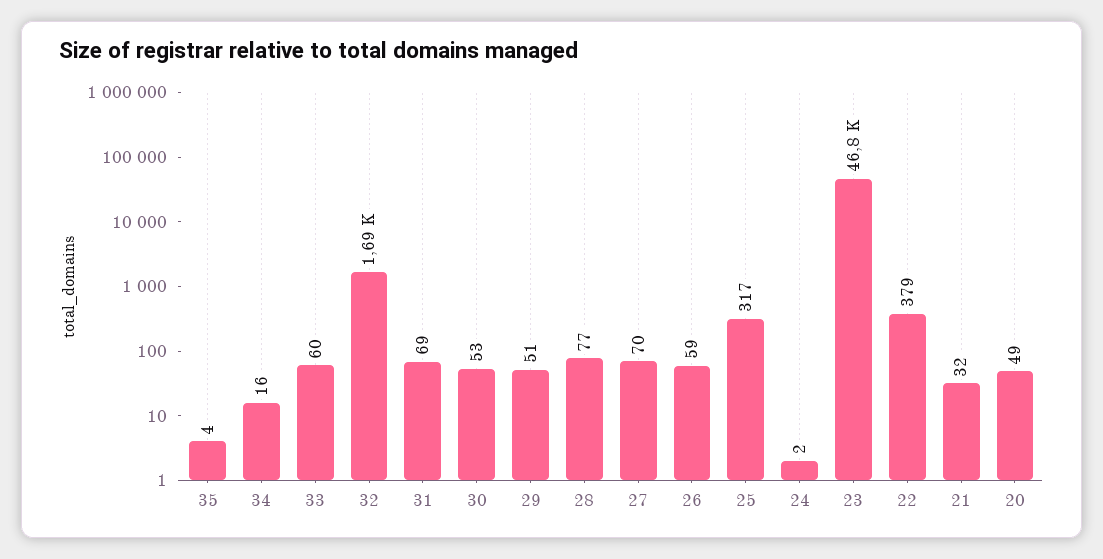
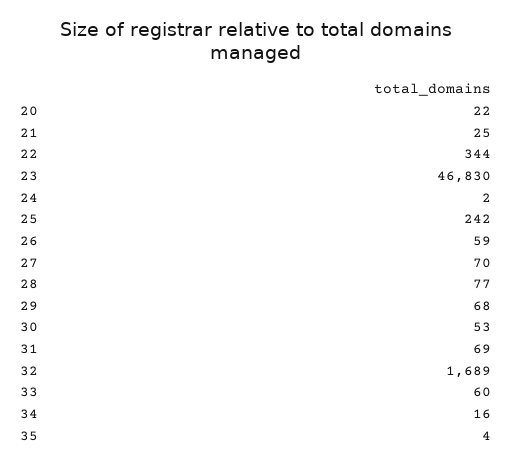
  {
    "35": 4,
    "34": 16,
    "33": 60,
    "32": 1689,
    "31": 69,
    "30": 53,
-   "29": 51,
+   "29": 68,
    "28": 77,
    "27": 70,
    "26": 59,
-   "25": 317,
+   "25": 242,
    "24": 2,
    "23": 46830,
-   "22": 379,
+   "22": 344,
-   "21": 32,
+   "21": 25,
-   "20": 49
+   "20": 22
  }

